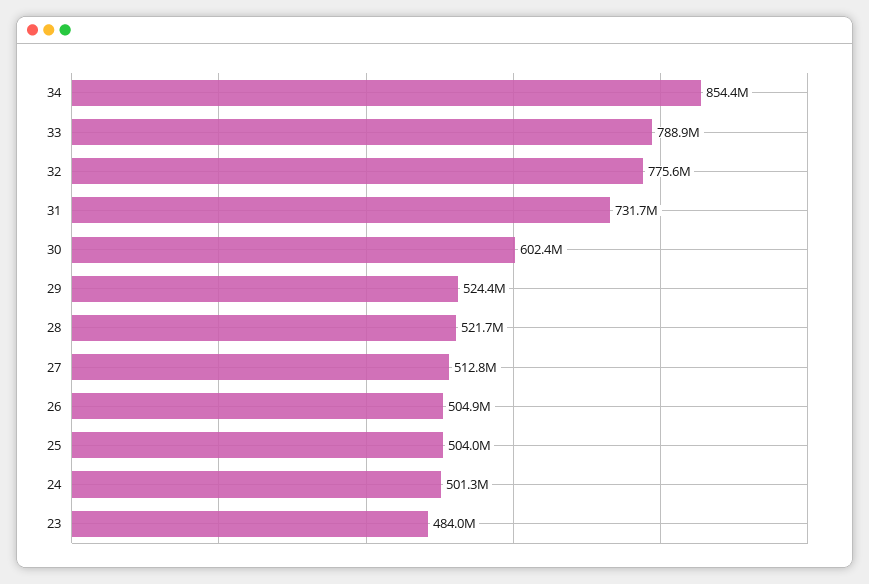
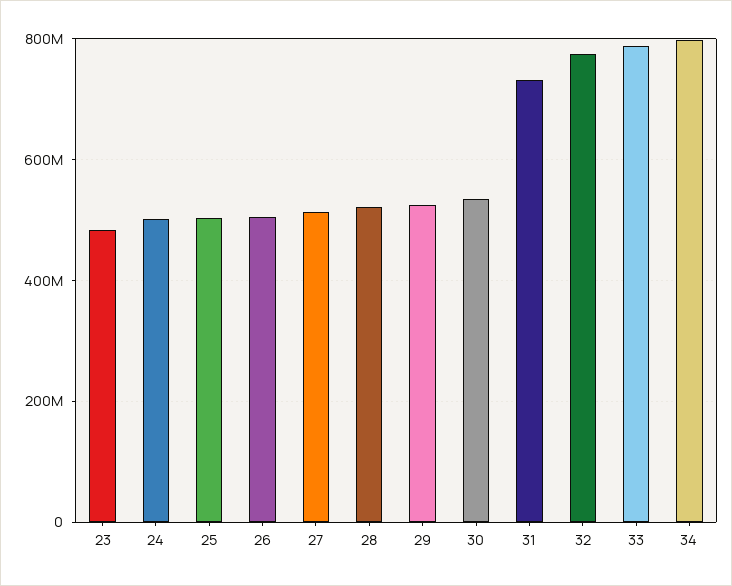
  {
-   "34": 854400000,
+   "34": 800000000,
    "33": 788900000,
    "32": 775600000,
    "31": 731700000,
-   "30": 602400000,
+   "30": 540000000,
    "29": 524400000,
    "28": 521700000,
    "27": 512800000,
    "26": 504900000,
    "25": 504000000,
    "24": 501300000,
    "23": 484000000
  }

